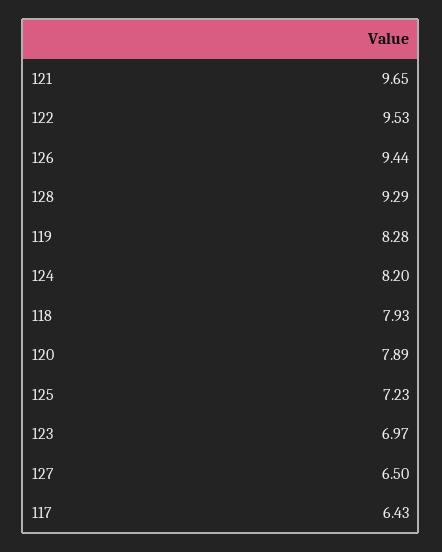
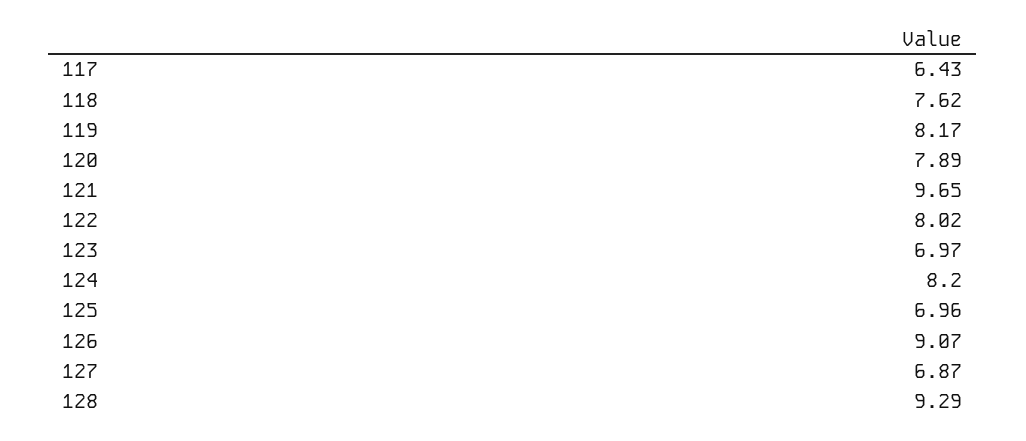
  {
    "121": 9.65,
-   "122": 9.53,
+   "122": 8.02,
-   "126": 9.44,
+   "126": 9.07,
    "128": 9.29,
-   "119": 8.28,
+   "119": 8.17,
    "124": 8.2,
-   "118": 7.93,
+   "118": 7.62,
    "120": 7.89,
-   "125": 7.23,
+   "125": 6.96,
    "123": 6.97,
-   "127": 6.5,
+   "127": 6.87,
    "117": 6.43
  }

